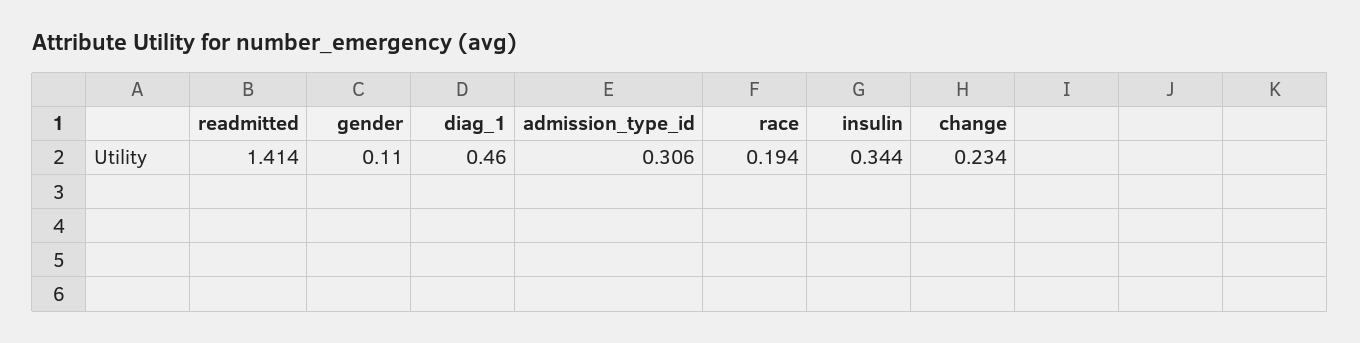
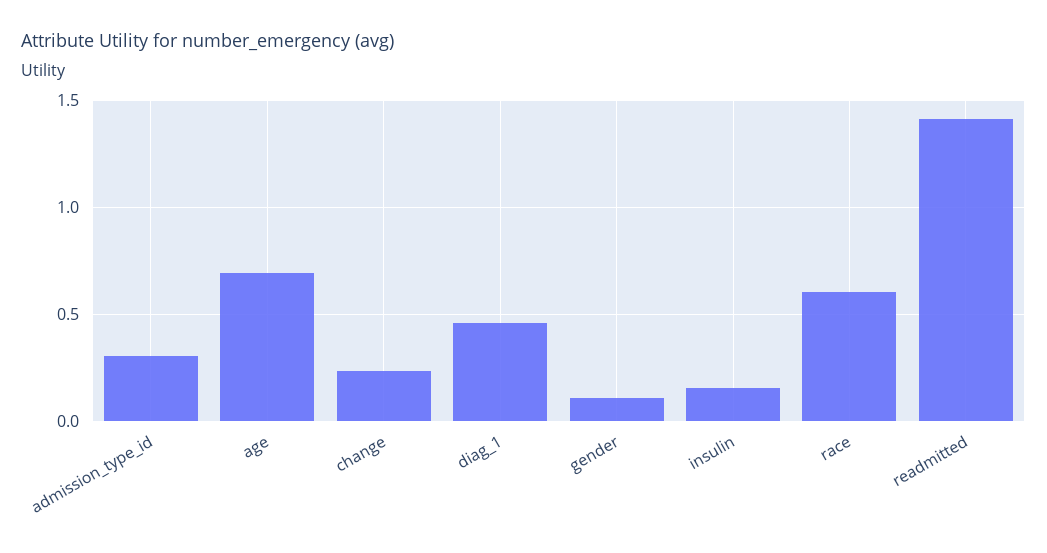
  {
    "readmitted": 1.414,
    "gender": 0.11,
    "diag_1": 0.46,
    "admission_type_id": 0.306,
-   "race": 0.194,
+   "race": 0.6,
-   "insulin": 0.344,
+   "insulin": 0.15,
-   "change": 0.234
+   "change": 0.234,
+   "age": 0.7
  }

